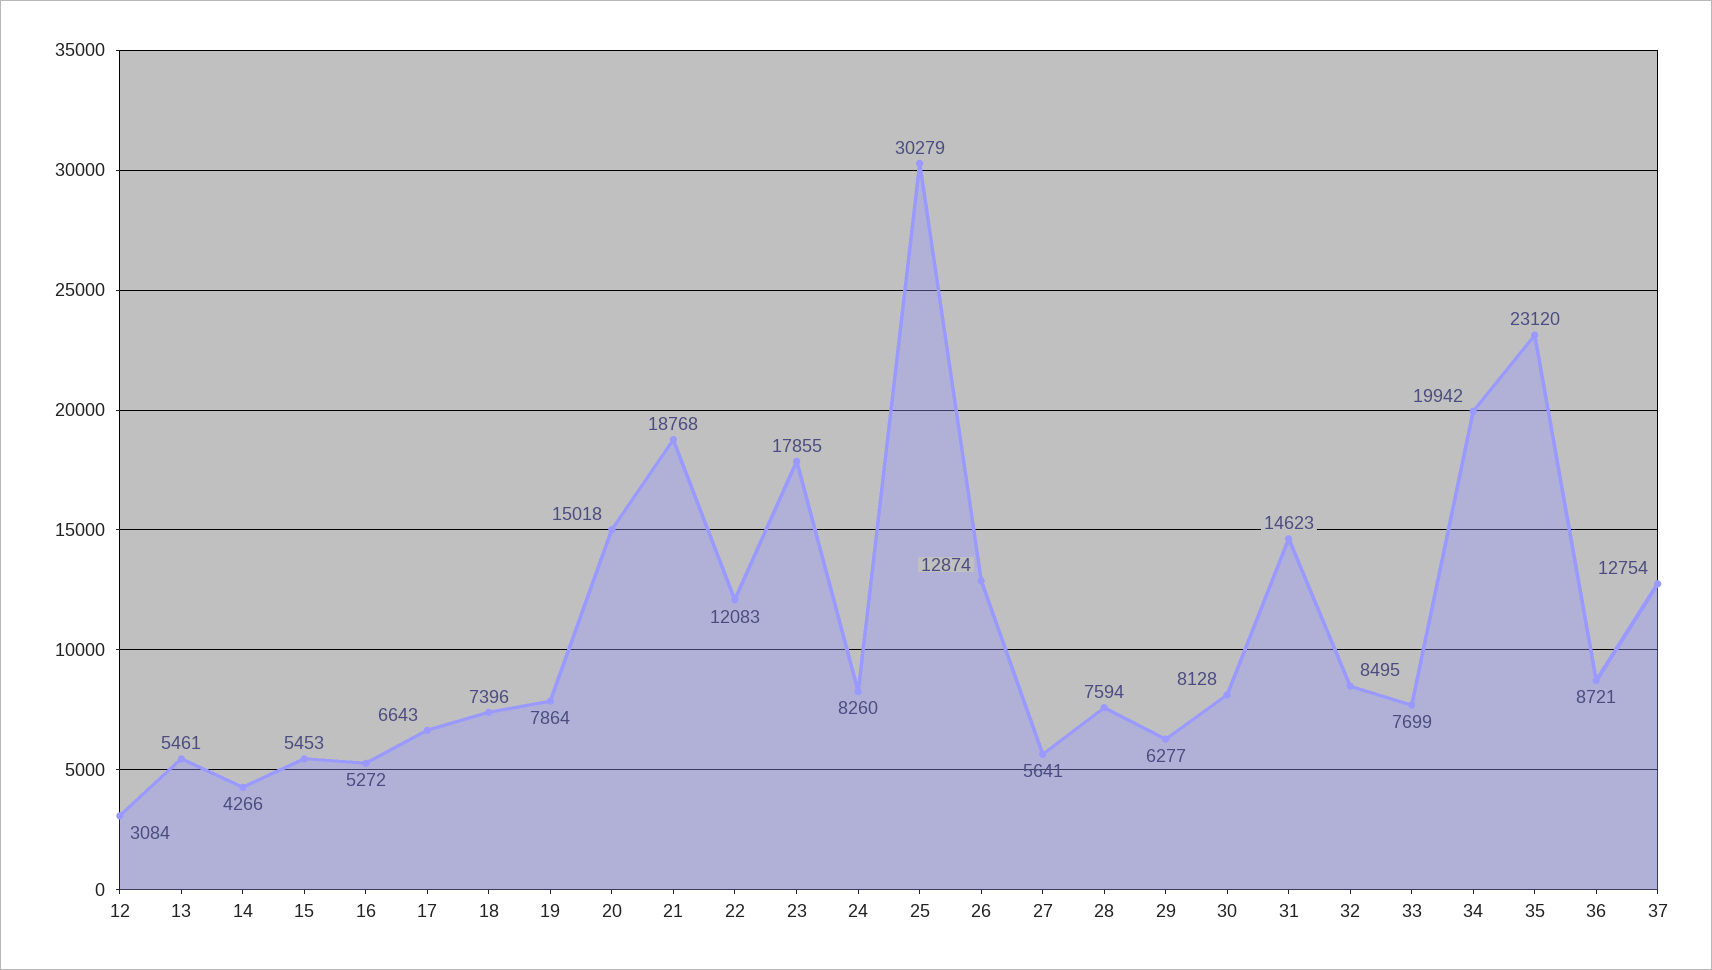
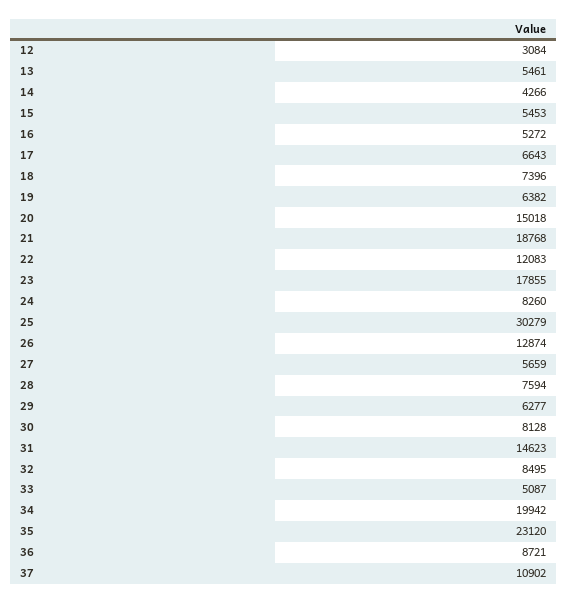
  {
    "12": 3084,
    "13": 5461,
    "14": 4266,
    "15": 5453,
    "16": 5272,
    "17": 6643,
    "18": 7396,
-   "19": 7864,
+   "19": 6382,
    "20": 15018,
    "21": 18768,
    "22": 12083,
    "23": 17855,
    "24": 8260,
    "25": 30279,
    "26": 12874,
-   "27": 5641,
+   "27": 5659,
    "28": 7594,
    "29": 6277,
    "30": 8128,
    "31": 14623,
    "32": 8495,
-   "33": 7699,
+   "33": 5087,
    "34": 19942,
    "35": 23120,
    "36": 8721,
-   "37": 12754
+   "37": 10902
  }

